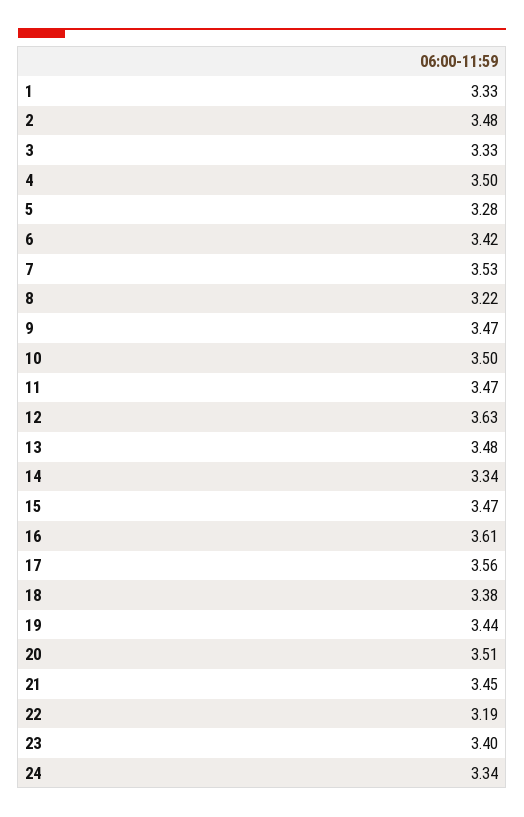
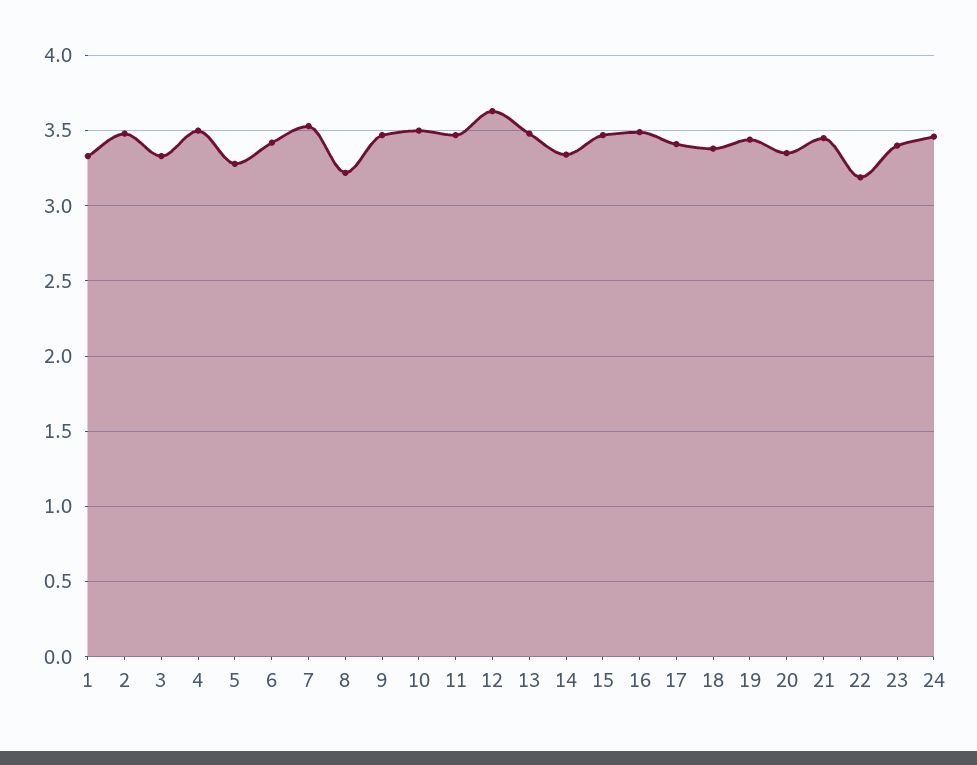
  {
    "1": 3.33,
    "2": 3.48,
    "3": 3.33,
    "4": 3.5,
    "5": 3.28,
    "6": 3.42,
    "7": 3.53,
    "8": 3.22,
    "9": 3.47,
    "10": 3.5,
    "11": 3.47,
    "12": 3.63,
    "13": 3.48,
    "14": 3.34,
    "15": 3.47,
-   "16": 3.61,
+   "16": 3.5,
-   "17": 3.56,
+   "17": 3.4,
    "18": 3.38,
    "19": 3.44,
-   "20": 3.51,
+   "20": 3.35,
    "21": 3.45,
    "22": 3.19,
    "23": 3.4,
-   "24": 3.34
+   "24": 3.45
  }

